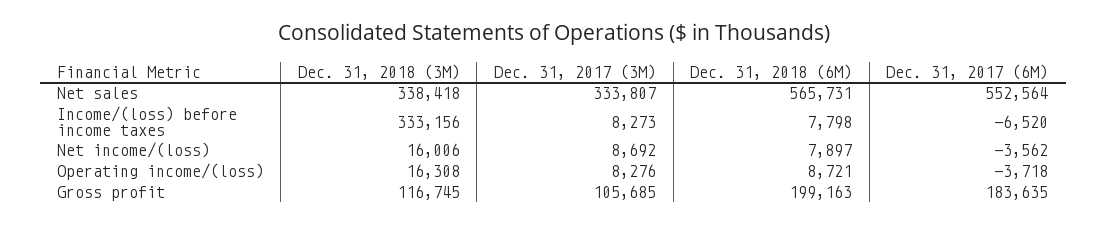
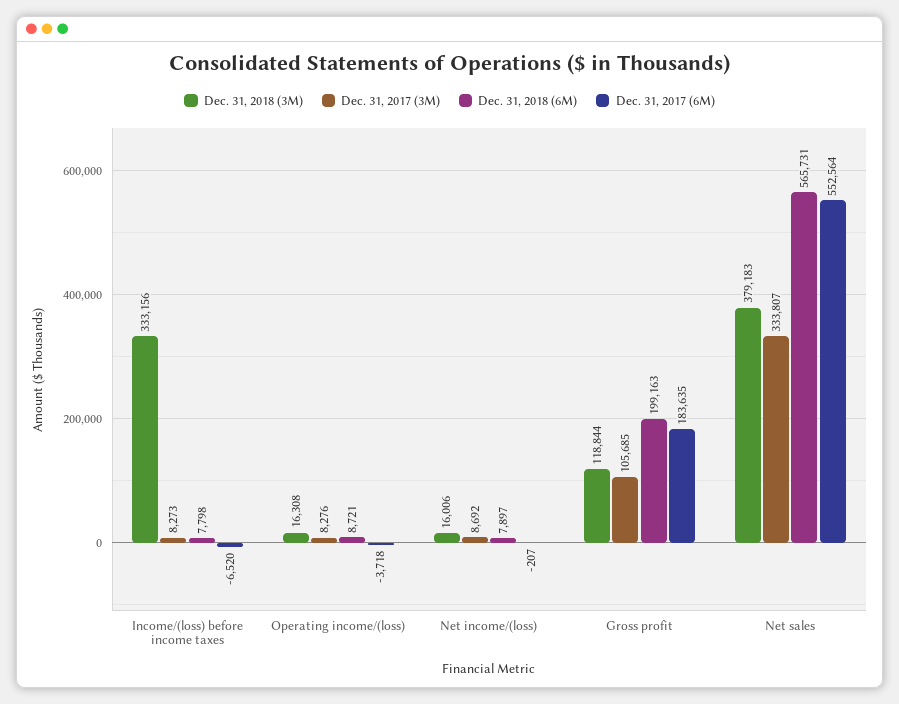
  {
    "Dec. 31, 2018 (3M)": {
-     "Net sales": 338418,
+     "Net sales": 379183,
      "Income/(loss) before income taxes": 333156,
      "Net income/(loss)": 16006,
      "Operating income/(loss)": 16308,
-     "Gross profit": 116745
+     "Gross profit": 118844
    },
    "Dec. 31, 2017 (3M)": {
      "Net sales": 333807,
      "Income/(loss) before income taxes": 8273,
      "Net income/(loss)": 8692,
      "Operating income/(loss)": 8276,
      "Gross profit": 105685
    },
    "Dec. 31, 2018 (6M)": {
      "Net sales": 565731,
      "Income/(loss) before income taxes": 7798,
      "Net income/(loss)": 7897,
      "Operating income/(loss)": 8721,
      "Gross profit": 199163
    },
    "Dec. 31, 2017 (6M)": {
      "Net sales": 552564,
      "Income/(loss) before income taxes": -6520,
-     "Net income/(loss)": -3562,
+     "Net income/(loss)": -207,
      "Operating income/(loss)": -3718,
      "Gross profit": 183635
    }
  }

